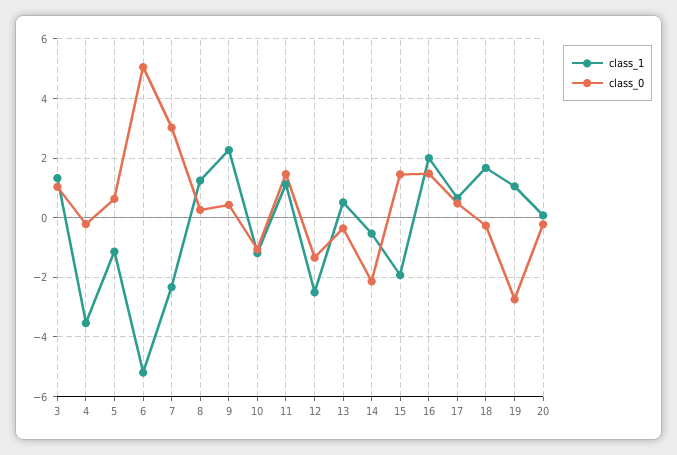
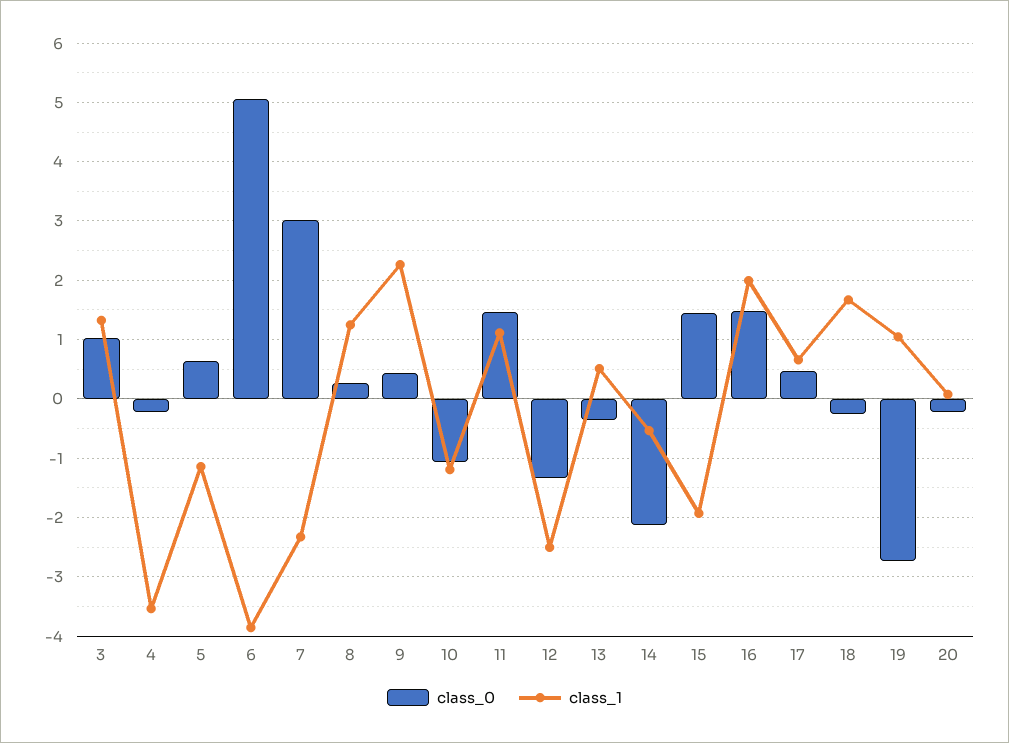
  {
    "class_1": {
      "3": 1.4,
      "4": -3.6,
      "5": -1.2,
-     "6": -5.25,
+     "6": -3.8,
      "7": -2.4,
      "8": 1.2,
      "9": 2.2,
      "10": -1.2,
      "11": 1.2,
      "12": -2.6,
      "13": 0.6,
      "14": -0.6,
      "15": -2,
      "16": 2,
      "17": 0.6,
      "18": 1.6,
      "19": 1,
      "20": 0
    },
    "class_0": {
      "3": 1,
      "4": -0.2,
      "5": 0.6,
      "6": 5,
      "7": 3,
      "8": 0.2,
      "9": 0.4,
      "10": -1,
      "11": 1.4,
      "12": -1.4,
      "13": -0.4,
      "14": -2.2,
      "15": 1.4,
      "16": 1.4,
      "17": 0.4,
      "18": -0.2,
      "19": -2.8,
      "20": -0.2
    }
  }

